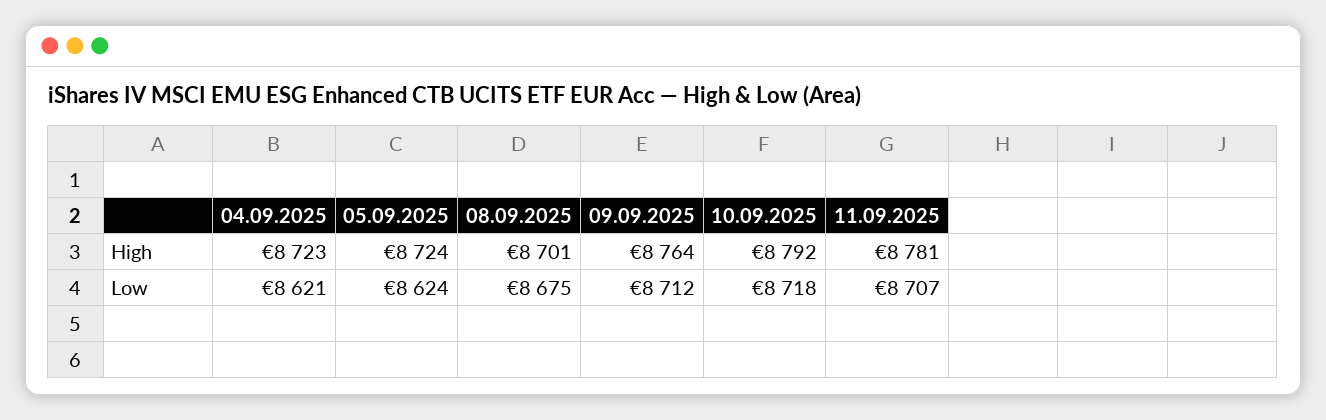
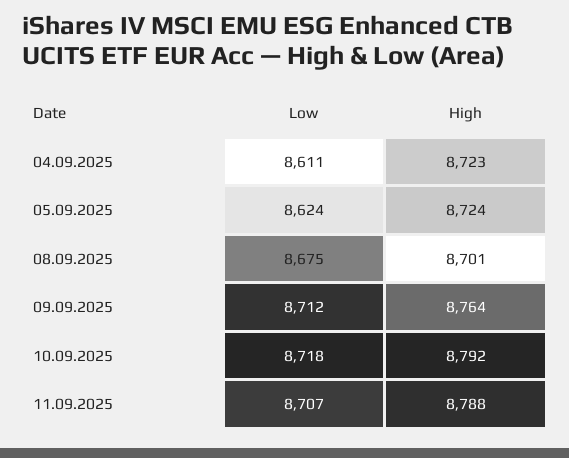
  {
    "04.09.2025": {
      "High": 8723,
-     "Low": 8621
+     "Low": 8611
    },
    "05.09.2025": {
      "High": 8724,
      "Low": 8624
    },
    "08.09.2025": {
      "High": 8701,
      "Low": 8675
    },
    "09.09.2025": {
      "High": 8764,
      "Low": 8712
    },
    "10.09.2025": {
      "High": 8792,
      "Low": 8718
    },
    "11.09.2025": {
-     "High": 8781,
+     "High": 8788,
      "Low": 8707
    }
  }

